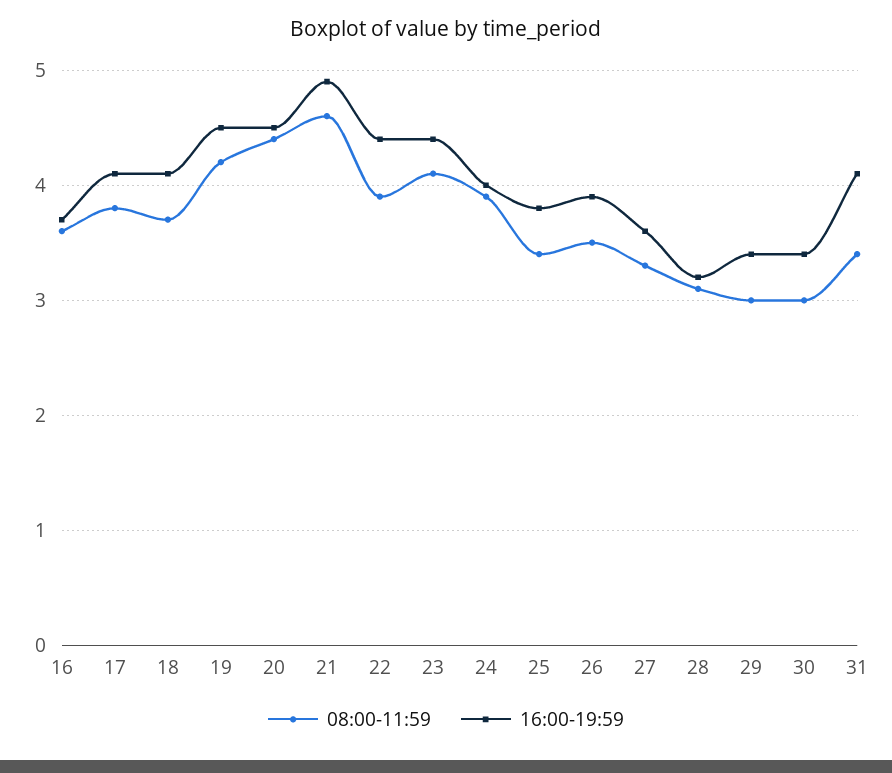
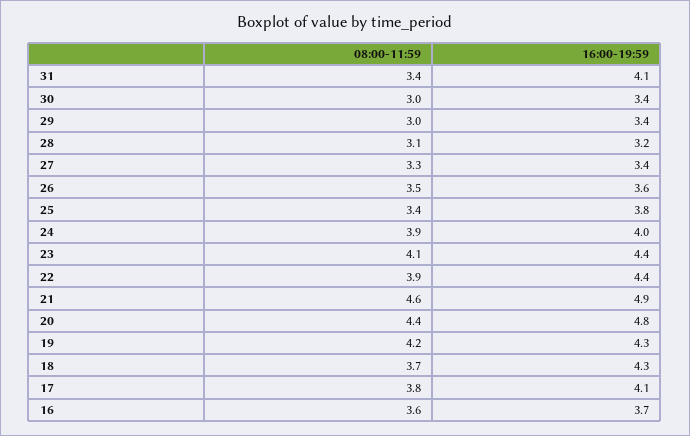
  {
    "08:00-11:59": {
      "16": 3.6,
      "17": 3.8,
      "18": 3.7,
      "19": 4.2,
      "20": 4.4,
      "21": 4.6,
      "22": 3.9,
      "23": 4.1,
      "24": 3.9,
      "25": 3.4,
      "26": 3.5,
      "27": 3.3,
      "28": 3.1,
      "29": 3,
      "30": 3,
      "31": 3.4
    },
    "16:00-19:59": {
      "16": 3.7,
      "17": 4.1,
-     "18": 4.1,
+     "18": 4.3,
-     "19": 4.5,
+     "19": 4.3,
-     "20": 4.5,
+     "20": 4.8,
      "21": 4.9,
      "22": 4.4,
      "23": 4.4,
      "24": 4,
      "25": 3.8,
-     "26": 3.9,
+     "26": 3.6,
-     "27": 3.6,
+     "27": 3.4,
      "28": 3.2,
      "29": 3.4,
      "30": 3.4,
      "31": 4.1
    }
  }

